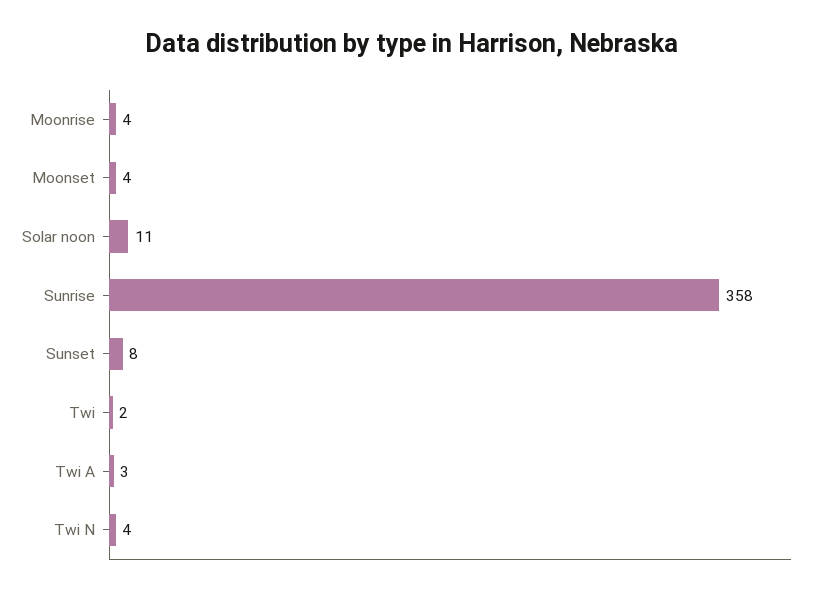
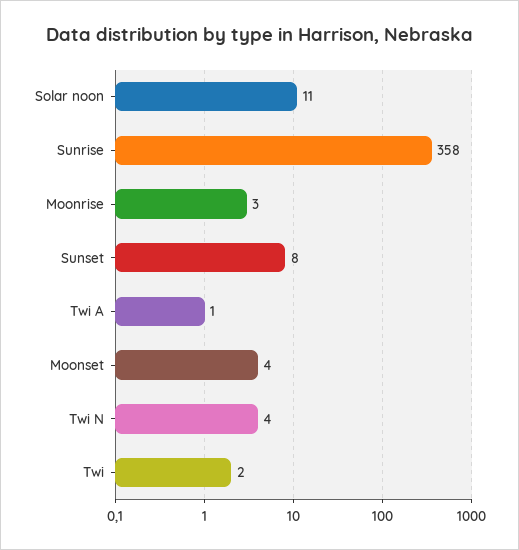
  {
-   "Moonrise": 4,
+   "Moonrise": 3,
    "Moonset": 4,
    "Solar noon": 11,
    "Sunrise": 358,
    "Sunset": 8,
    "Twi": 2,
-   "Twi A": 3,
+   "Twi A": 1,
    "Twi N": 4
  }

